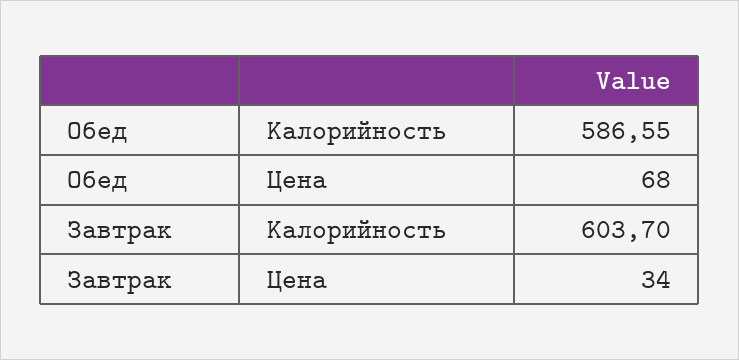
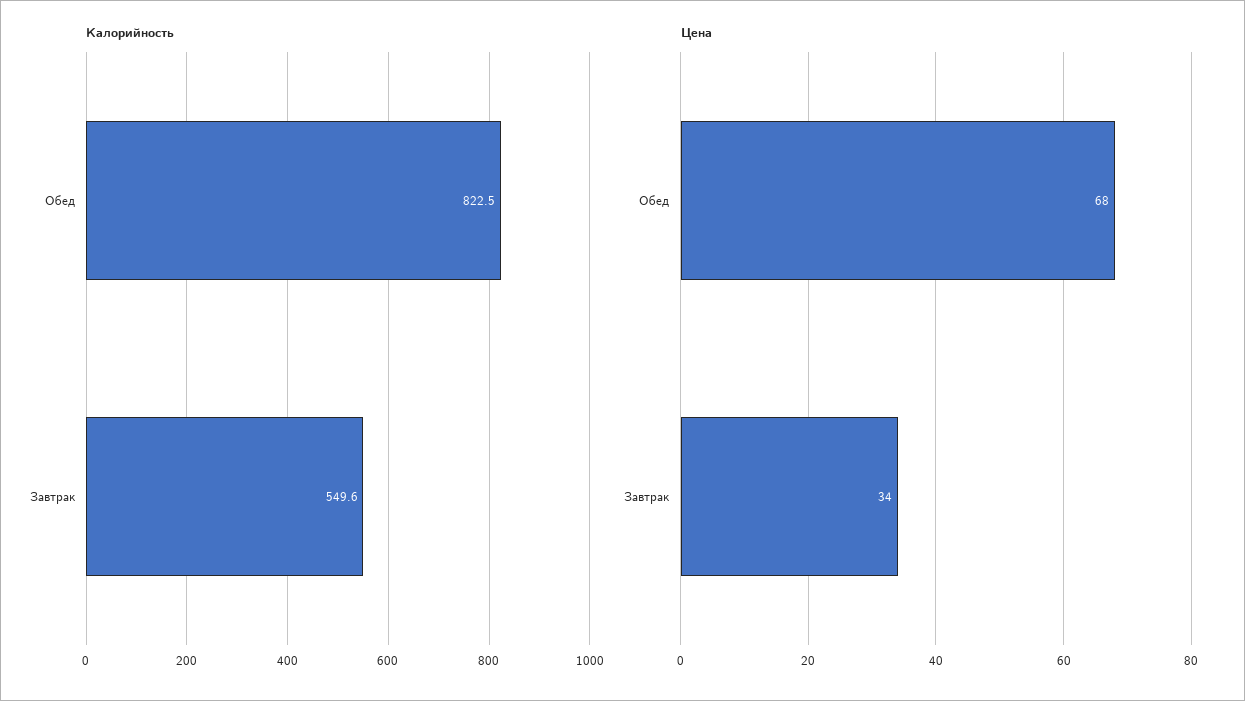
  {
    "Калорийность": {
-     "Обед": 586.55,
+     "Обед": 822.5,
-     "Завтрак": 603.7
+     "Завтрак": 549.6
    },
    "Цена": {
      "Обед": 68,
      "Завтрак": 34
    }
  }

